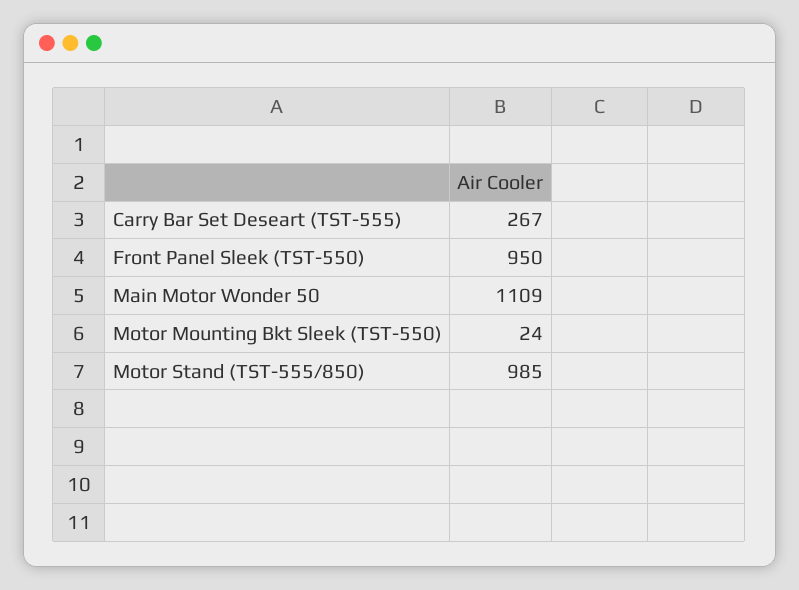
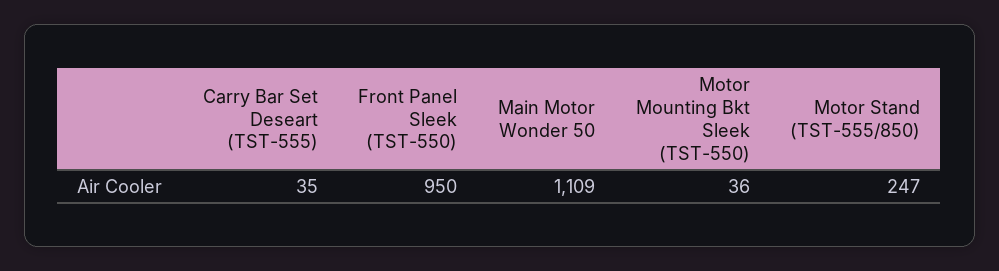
  {
-   "Carry Bar Set Deseart (TST-555)": 267,
+   "Carry Bar Set Deseart (TST-555)": 35,
    "Front Panel Sleek (TST-550)": 950,
    "Main Motor Wonder 50": 1109,
-   "Motor Mounting Bkt Sleek (TST-550)": 24,
+   "Motor Mounting Bkt Sleek (TST-550)": 36,
-   "Motor Stand (TST-555/850)": 985
+   "Motor Stand (TST-555/850)": 247
  }

